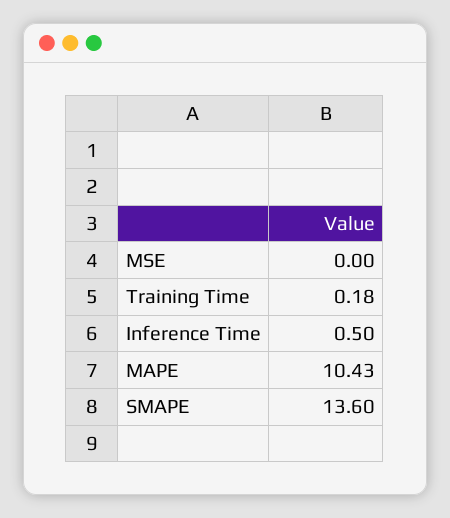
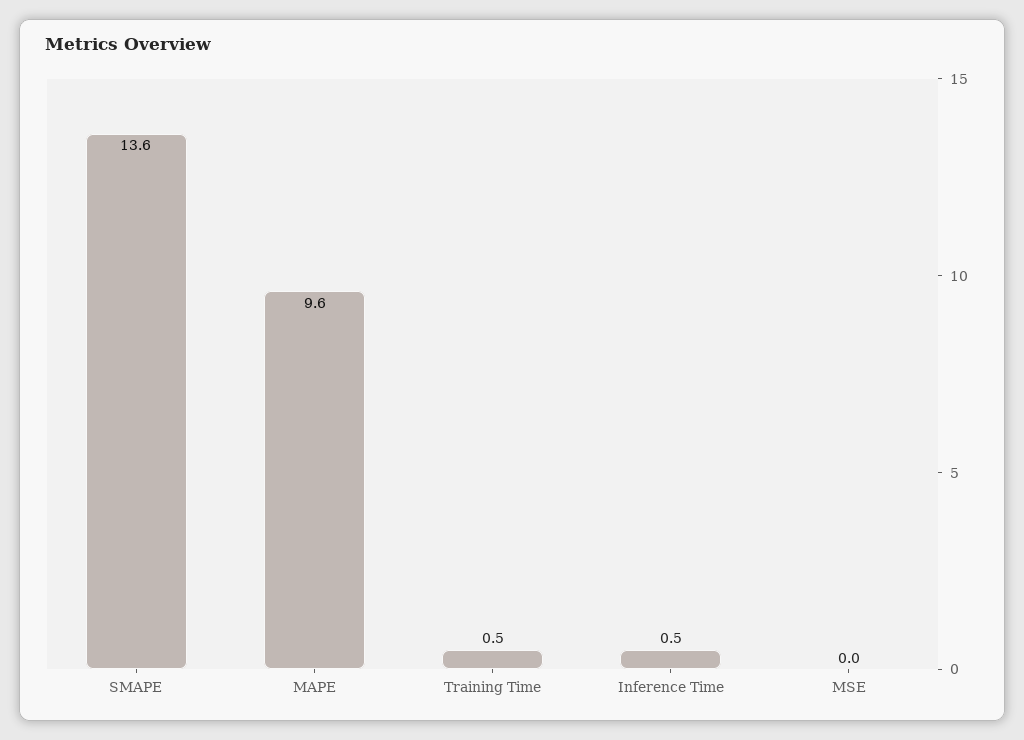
  {
    "MSE": 0,
-   "Training Time": 0.18,
+   "Training Time": 0.5,
    "Inference Time": 0.5,
-   "MAPE": 10.43,
+   "MAPE": 9.6,
    "SMAPE": 13.6
  }

